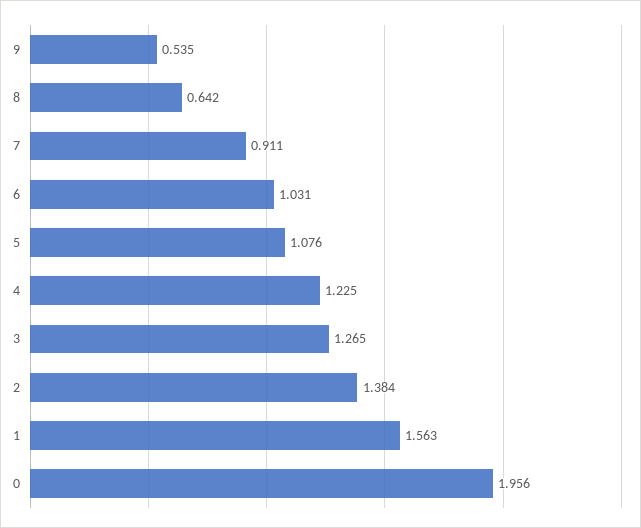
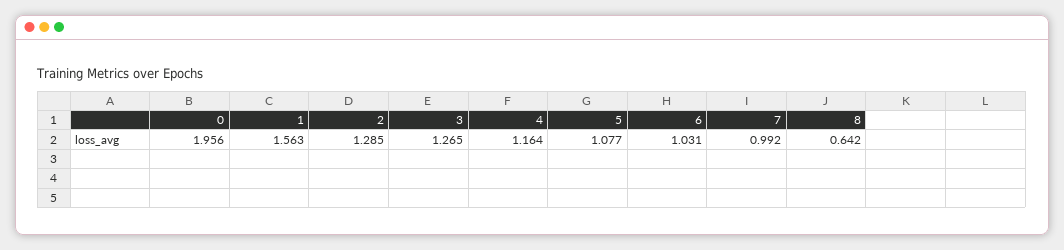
  {
-   "9": 0.535,
    "8": 0.642,
-   "7": 0.911,
+   "7": 0.992,
    "6": 1.031,
-   "5": 1.076,
+   "5": 1.077,
-   "4": 1.225,
+   "4": 1.164,
    "3": 1.265,
-   "2": 1.384,
+   "2": 1.285,
    "1": 1.563,
    "0": 1.956
  }

